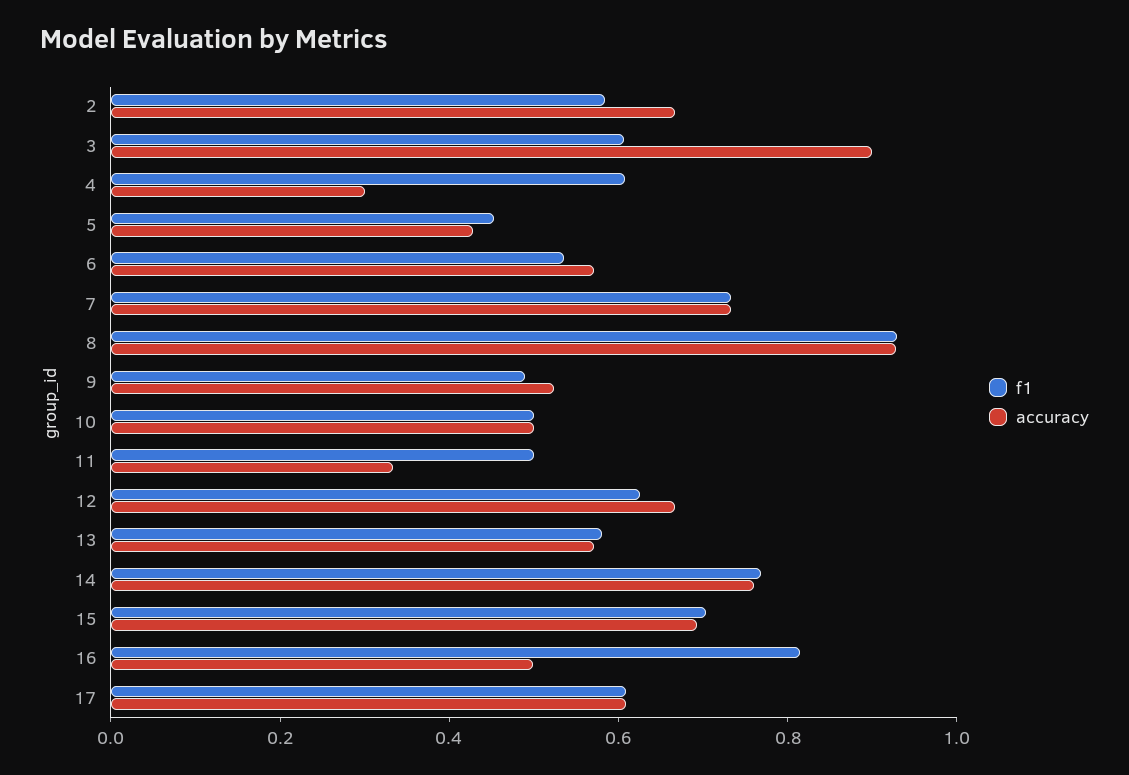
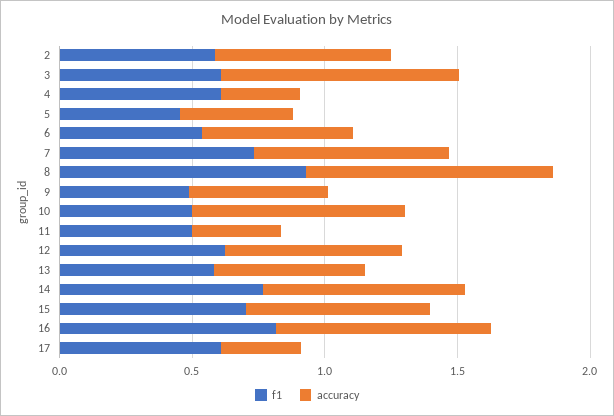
  {
    "f1": {
      "2": 0.6,
      "3": 0.6,
      "4": 0.6,
      "5": 0.45,
      "6": 0.55,
      "7": 0.75,
      "8": 0.95,
      "9": 0.5,
      "10": 0.5,
      "11": 0.5,
      "12": 0.65,
      "13": 0.6,
      "14": 0.75,
      "15": 0.7,
      "16": 0.8,
      "17": 0.6
    },
    "accuracy": {
      "2": 0.65,
      "3": 0.9,
      "4": 0.3,
      "5": 0.45,
      "6": 0.55,
      "7": 0.75,
      "8": 0.95,
      "9": 0.5,
-     "10": 0.5,
+     "10": 0.8,
      "11": 0.35,
      "12": 0.65,
      "13": 0.55,
      "14": 0.75,
      "15": 0.7,
-     "16": 0.5,
+     "16": 0.8,
-     "17": 0.6
+     "17": 0.3
    }
  }

